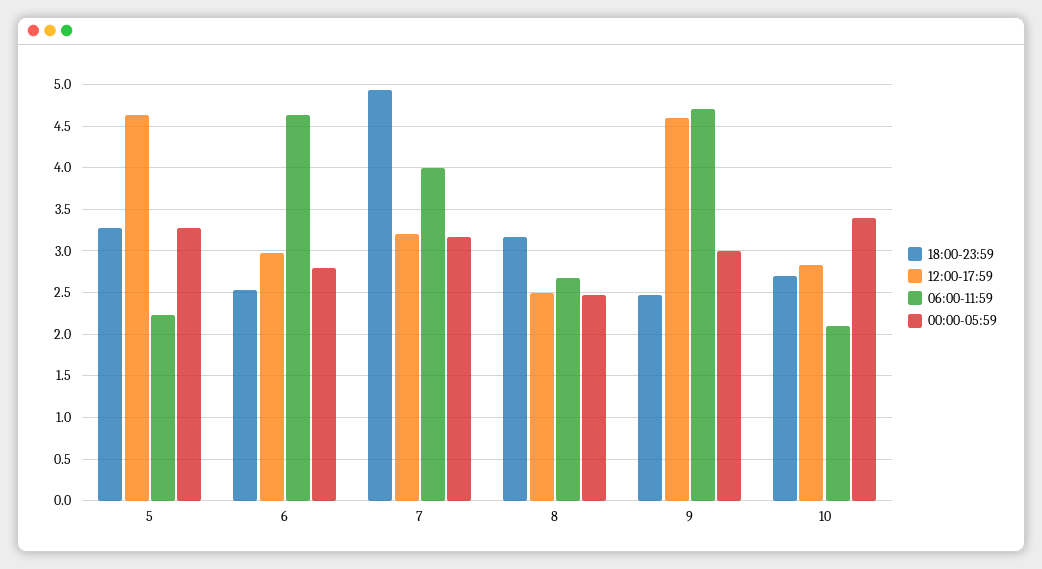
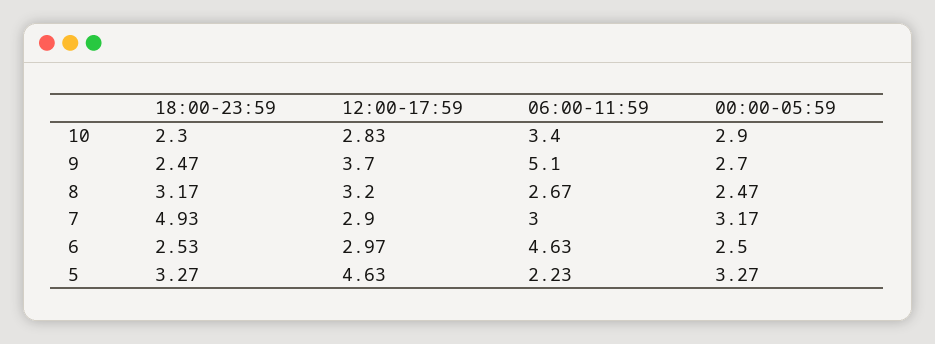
  {
    "18:00-23:59": {
      "5": 3.27,
      "6": 2.53,
      "7": 4.93,
      "8": 3.17,
      "9": 2.47,
-     "10": 2.7
+     "10": 2.3
    },
    "12:00-17:59": {
      "5": 4.63,
      "6": 2.97,
-     "7": 3.2,
+     "7": 2.9,
-     "8": 2.5,
+     "8": 3.2,
-     "9": 4.6,
+     "9": 3.7,
      "10": 2.83
    },
    "06:00-11:59": {
      "5": 2.23,
      "6": 4.63,
-     "7": 4,
+     "7": 3,
      "8": 2.67,
-     "9": 4.7,
+     "9": 5.1,
-     "10": 2.1
+     "10": 3.4
    },
    "00:00-05:59": {
      "5": 3.27,
-     "6": 2.8,
+     "6": 2.5,
      "7": 3.17,
      "8": 2.47,
-     "9": 3,
+     "9": 2.7,
-     "10": 3.4
+     "10": 2.9
    }
  }

